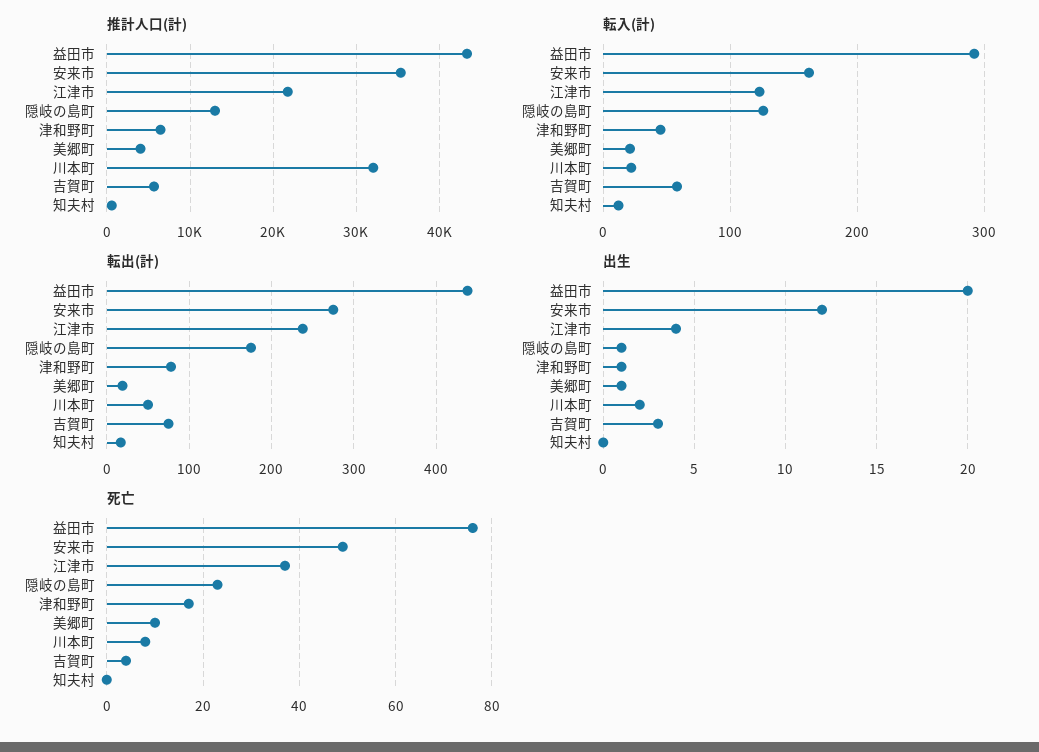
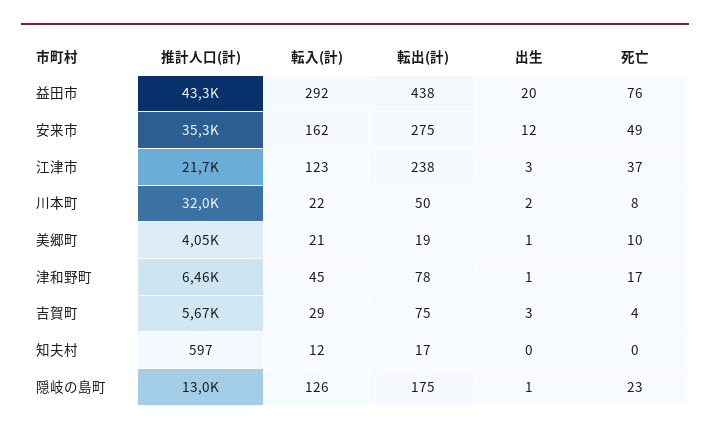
  {
    "推計人口(計)": {
      "益田市": 43300,
      "安来市": 35300,
      "江津市": 21700,
      "隠岐の島町": 13000,
      "津和野町": 6460,
      "美郷町": 4050,
      "川本町": 32000,
      "吉賀町": 5670,
      "知夫村": 597
    },
    "転入(計)": {
      "益田市": 292,
      "安来市": 162,
      "江津市": 123,
      "隠岐の島町": 126,
      "津和野町": 45,
      "美郷町": 21,
      "川本町": 22,
-     "吉賀町": 60,
+     "吉賀町": 29,
      "知夫村": 12
    },
    "転出(計)": {
      "益田市": 438,
      "安来市": 275,
      "江津市": 238,
      "隠岐の島町": 175,
      "津和野町": 78,
      "美郷町": 19,
      "川本町": 50,
      "吉賀町": 75,
      "知夫村": 17
    },
    "出生": {
      "益田市": 20,
      "安来市": 12,
-     "江津市": 4,
+     "江津市": 3,
      "隠岐の島町": 1,
      "津和野町": 1,
      "美郷町": 1,
      "川本町": 2,
      "吉賀町": 3,
      "知夫村": 0
    },
    "死亡": {
      "益田市": 76,
      "安来市": 49,
      "江津市": 37,
      "隠岐の島町": 23,
      "津和野町": 17,
      "美郷町": 10,
      "川本町": 8,
      "吉賀町": 4,
      "知夫村": 0
    }
  }

